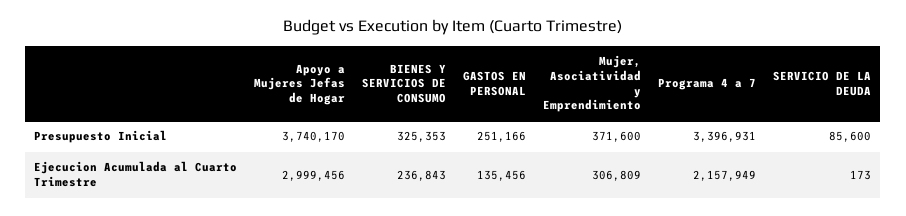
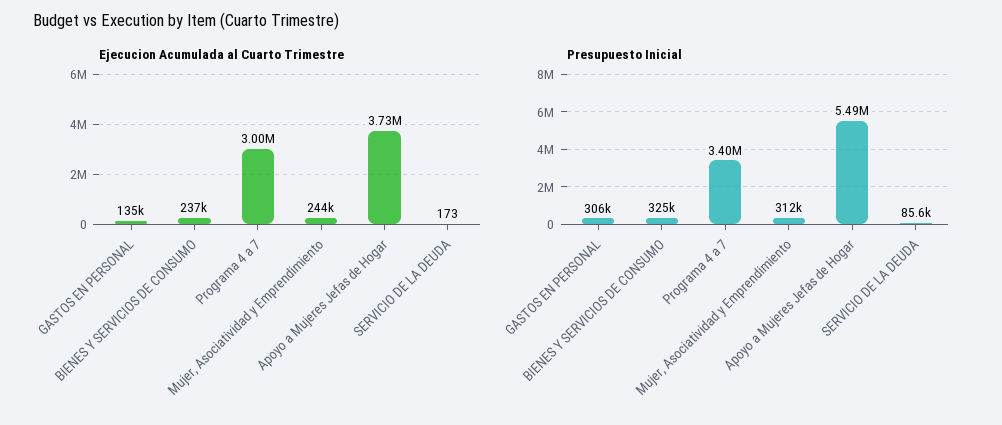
  {
    "Presupuesto Inicial": {
-     "Apoyo a Mujeres Jefas de Hogar": 3740170,
+     "Apoyo a Mujeres Jefas de Hogar": 5490000,
      "BIENES Y SERVICIOS DE CONSUMO": 325353,
-     "GASTOS EN PERSONAL": 251166,
+     "GASTOS EN PERSONAL": 306000,
-     "Mujer, Asociatividad y Emprendimiento": 371600,
+     "Mujer, Asociatividad y Emprendimiento": 312000,
      "Programa 4 a 7": 3396931,
      "SERVICIO DE LA DEUDA": 85600
    },
    "Ejecucion Acumulada al Cuarto Trimestre": {
-     "Apoyo a Mujeres Jefas de Hogar": 2999456,
+     "Apoyo a Mujeres Jefas de Hogar": 3730000,
      "BIENES Y SERVICIOS DE CONSUMO": 236843,
      "GASTOS EN PERSONAL": 135456,
-     "Mujer, Asociatividad y Emprendimiento": 306809,
+     "Mujer, Asociatividad y Emprendimiento": 244000,
-     "Programa 4 a 7": 2157949,
+     "Programa 4 a 7": 3000000,
      "SERVICIO DE LA DEUDA": 173
    }
  }

